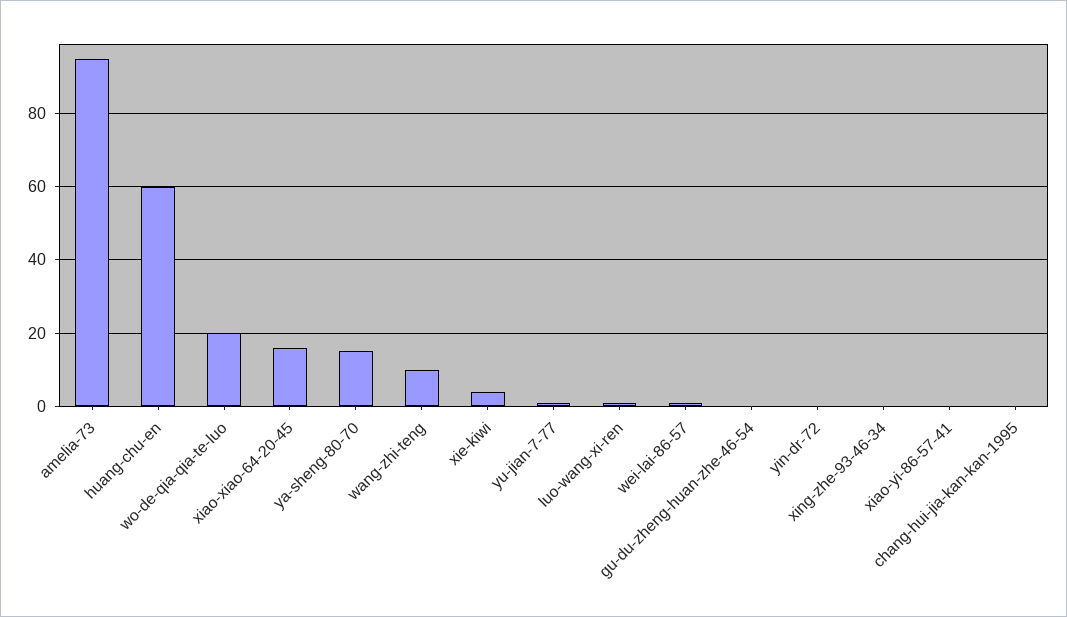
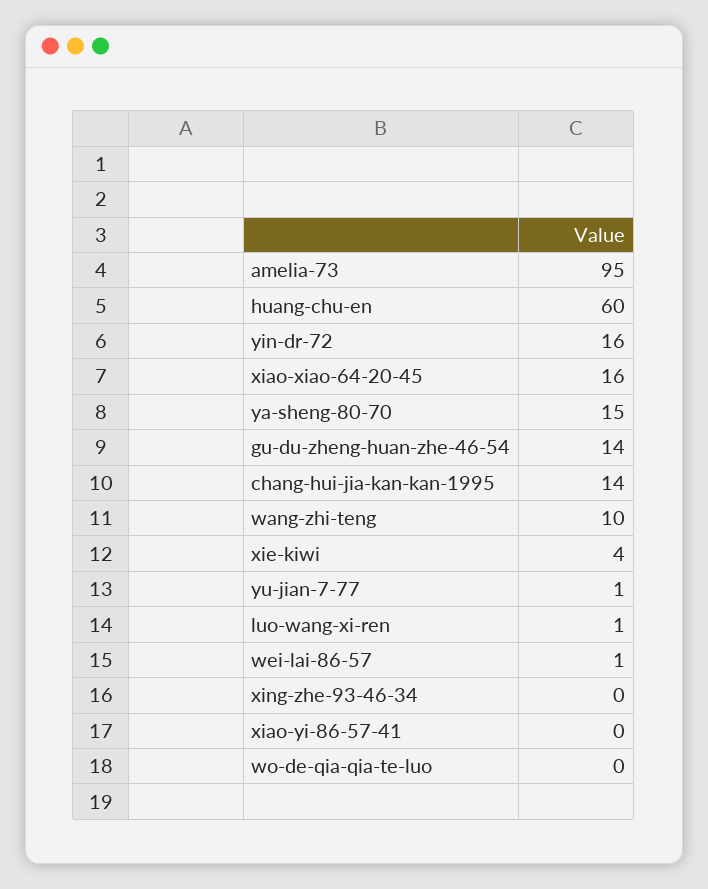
  {
    "amelia-73": 95,
    "huang-chu-en": 60,
-   "wo-de-qia-qia-te-luo": 20,
+   "wo-de-qia-qia-te-luo": 0,
    "xiao-xiao-64-20-45": 16,
    "ya-sheng-80-70": 15,
    "wang-zhi-teng": 10,
    "xie-kiwi": 4,
    "yu-jian-7-77": 1,
    "luo-wang-xi-ren": 1,
    "wei-lai-86-57": 1,
-   "gu-du-zheng-huan-zhe-46-54": 0,
+   "gu-du-zheng-huan-zhe-46-54": 14,
-   "yin-dr-72": 0,
+   "yin-dr-72": 16,
    "xing-zhe-93-46-34": 0,
    "xiao-yi-86-57-41": 0,
-   "chang-hui-jia-kan-kan-1995": 0
+   "chang-hui-jia-kan-kan-1995": 14
  }

